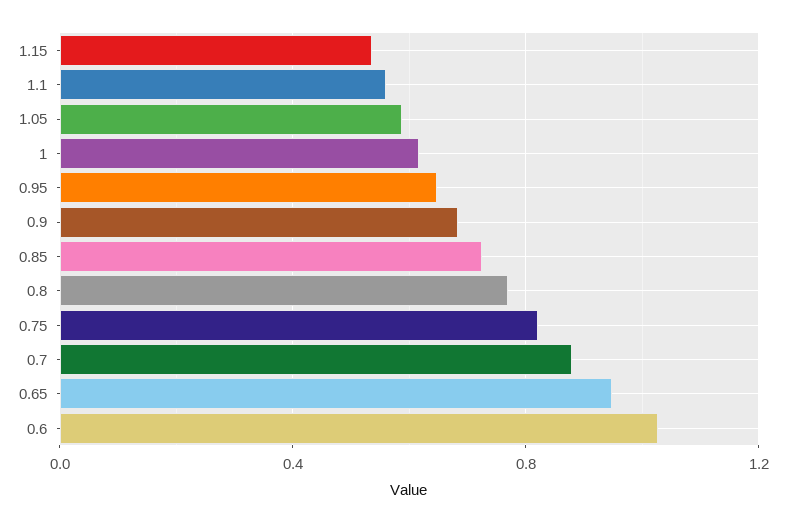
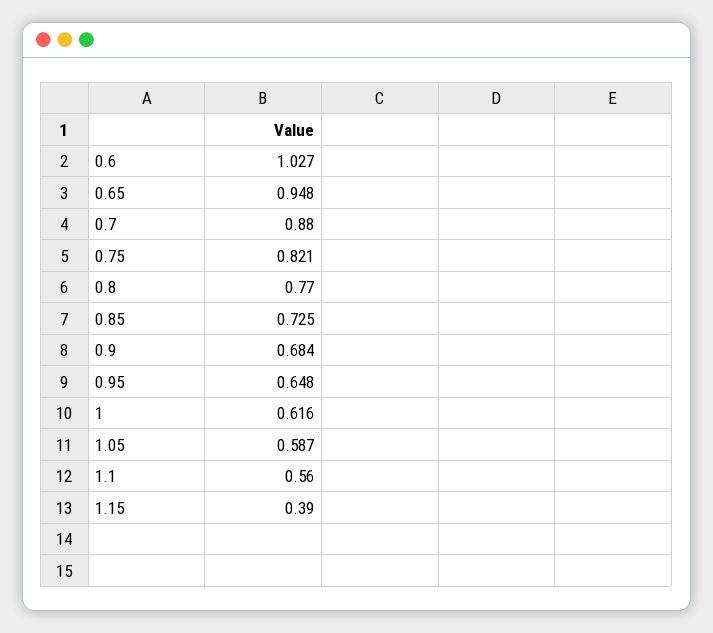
  {
-   "1.15": 0.55,
+   "1.15": 0.39,
    "1.1": 0.56,
    "1.05": 0.587,
    "1": 0.616,
    "0.95": 0.648,
    "0.9": 0.684,
    "0.85": 0.725,
    "0.8": 0.77,
    "0.75": 0.821,
    "0.7": 0.88,
    "0.65": 0.948,
    "0.6": 1.027
  }

